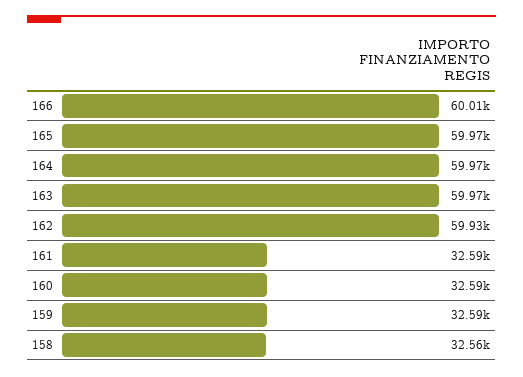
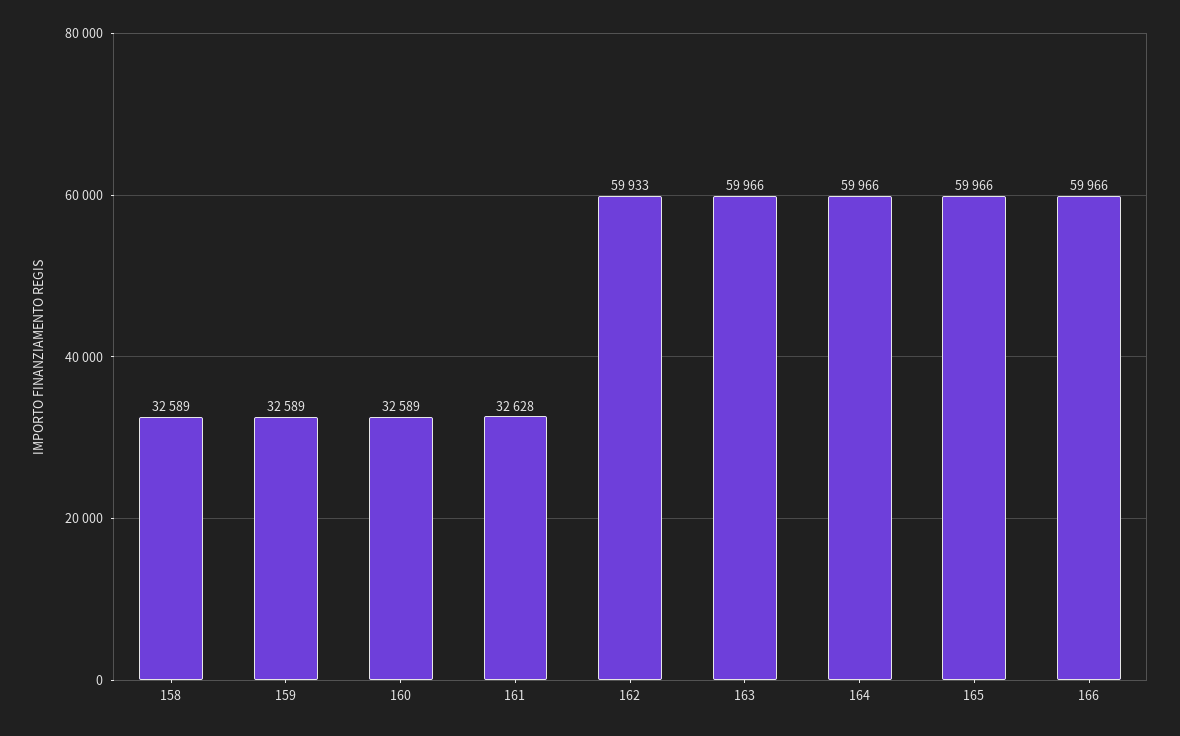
  {
-   "166": 60010,
+   "166": 59966,
    "165": 59966,
    "164": 59966,
    "163": 59966,
    "162": 59933,
-   "161": 32590,
+   "161": 32628,
    "160": 32589,
    "159": 32589,
-   "158": 32560
+   "158": 32589
  }

